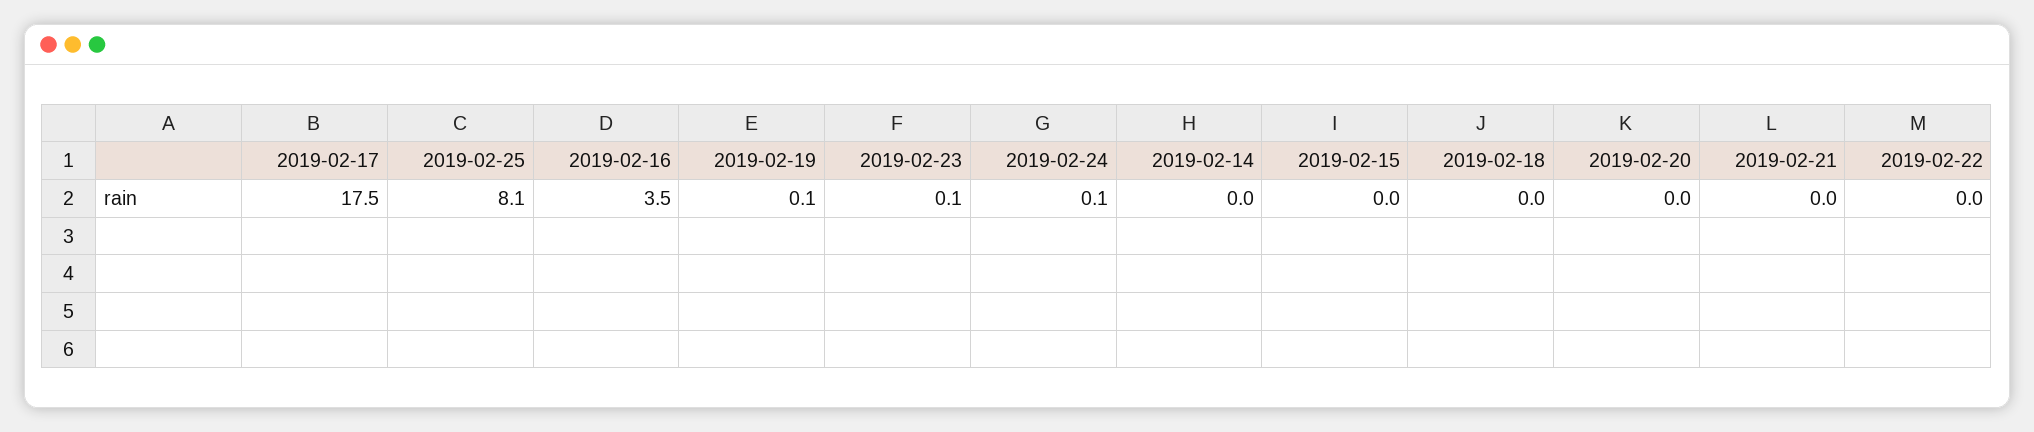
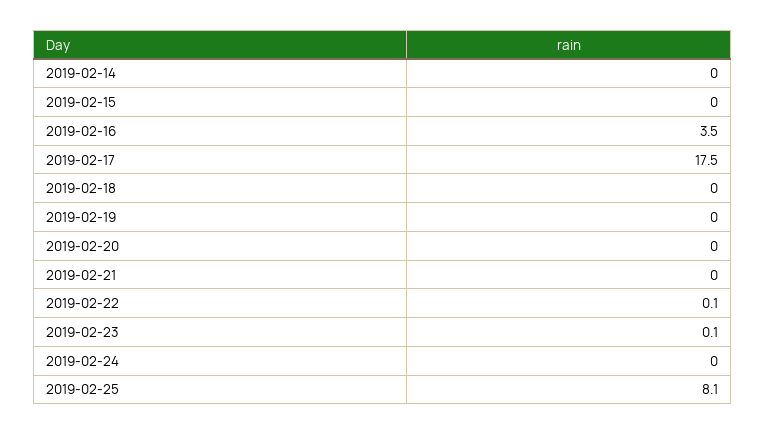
  {
    "2019-02-17": 17.5,
    "2019-02-25": 8.1,
    "2019-02-16": 3.5,
-   "2019-02-19": 0.1,
+   "2019-02-19": 0,
    "2019-02-23": 0.1,
-   "2019-02-24": 0.1,
+   "2019-02-24": 0,
    "2019-02-14": 0,
    "2019-02-15": 0,
    "2019-02-18": 0,
    "2019-02-20": 0,
    "2019-02-21": 0,
-   "2019-02-22": 0
+   "2019-02-22": 0.1
  }

